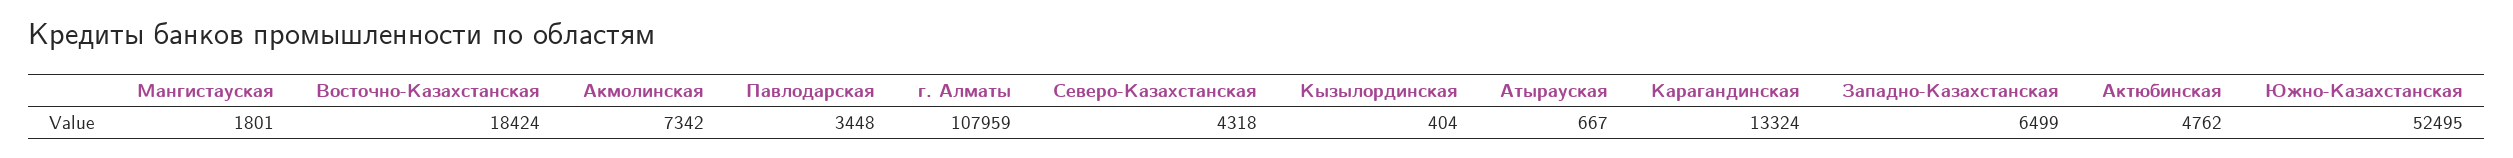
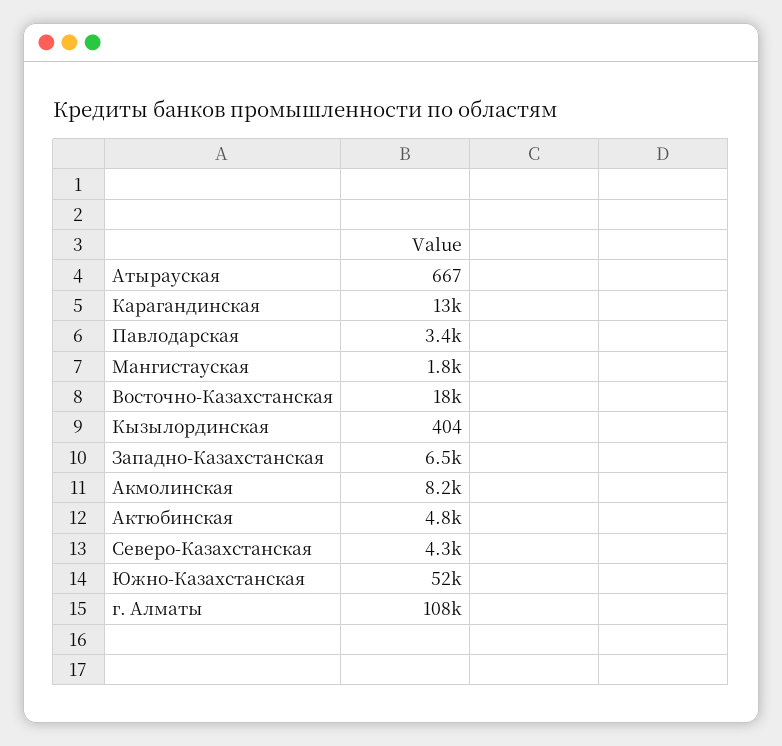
  {
    "Мангистауская": 1801,
    "Восточно-Казахстанская": 18424,
-   "Акмолинская": 7342,
+   "Акмолинская": 8200,
    "Павлодарская": 3448,
    "г. Алматы": 107959,
    "Северо-Казахстанская": 4318,
    "Кызылординская": 404,
    "Атырауская": 667,
    "Карагандинская": 13324,
    "Западно-Казахстанская": 6499,
    "Актюбинская": 4762,
    "Южно-Казахстанская": 52495
  }

